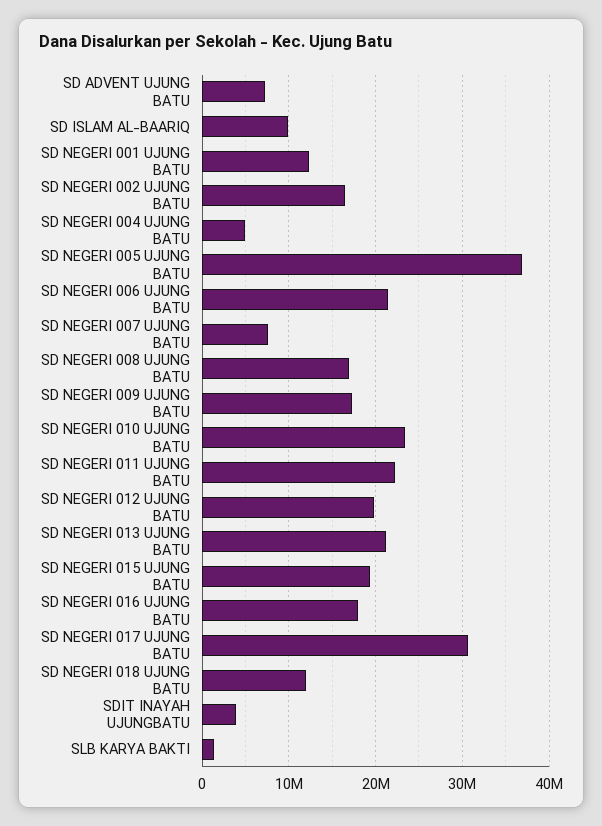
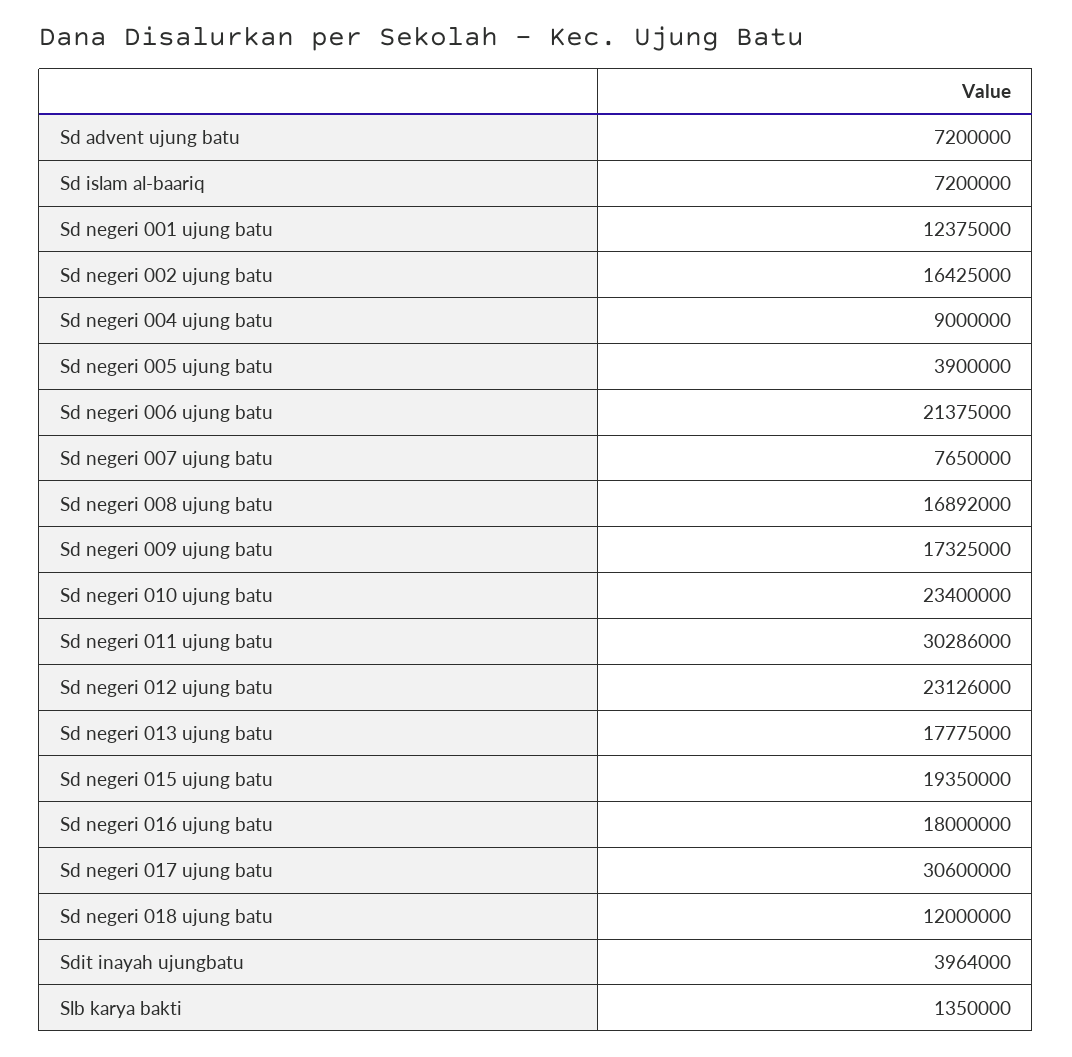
  {
    "SD ADVENT UJUNG BATU": 7200000,
-   "SD ISLAM AL-BAARIQ": 10000000,
+   "SD ISLAM AL-BAARIQ": 7200000,
    "SD NEGERI 001 UJUNG BATU": 12375000,
    "SD NEGERI 002 UJUNG BATU": 16425000,
-   "SD NEGERI 004 UJUNG BATU": 5000000,
+   "SD NEGERI 004 UJUNG BATU": 9000000,
-   "SD NEGERI 005 UJUNG BATU": 37000000,
+   "SD NEGERI 005 UJUNG BATU": 3900000,
    "SD NEGERI 006 UJUNG BATU": 21375000,
    "SD NEGERI 007 UJUNG BATU": 7650000,
    "SD NEGERI 008 UJUNG BATU": 16892000,
    "SD NEGERI 009 UJUNG BATU": 17325000,
    "SD NEGERI 010 UJUNG BATU": 23400000,
-   "SD NEGERI 011 UJUNG BATU": 22000000,
+   "SD NEGERI 011 UJUNG BATU": 30286000,
-   "SD NEGERI 012 UJUNG BATU": 20000000,
+   "SD NEGERI 012 UJUNG BATU": 23126000,
-   "SD NEGERI 013 UJUNG BATU": 21000000,
+   "SD NEGERI 013 UJUNG BATU": 17775000,
    "SD NEGERI 015 UJUNG BATU": 19350000,
    "SD NEGERI 016 UJUNG BATU": 18000000,
    "SD NEGERI 017 UJUNG BATU": 30600000,
    "SD NEGERI 018 UJUNG BATU": 12000000,
    "SDIT INAYAH UJUNGBATU": 3964000,
    "SLB KARYA BAKTI": 1350000
  }

